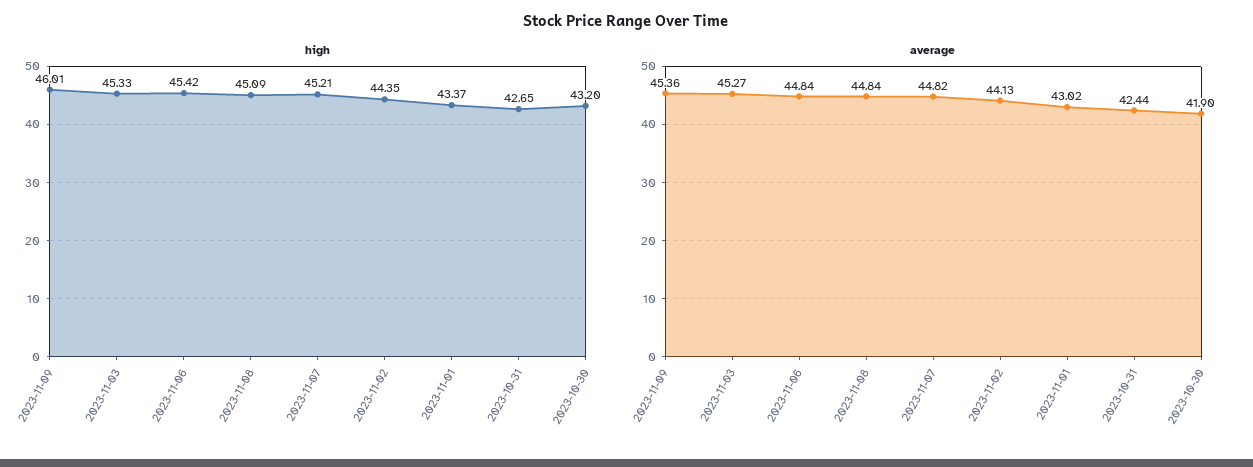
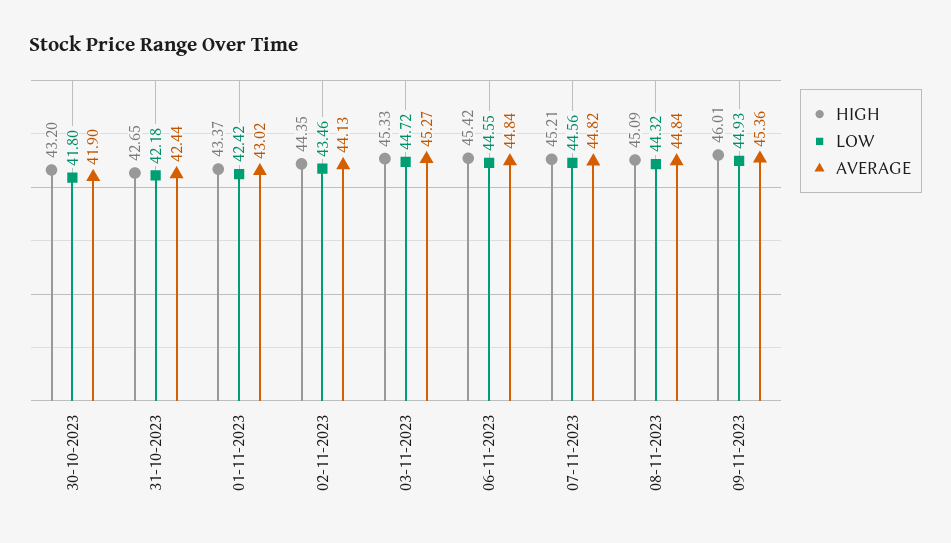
  {
    "high": {
      "2023-11-09": 46.01,
      "2023-11-03": 45.33,
      "2023-11-06": 45.42,
      "2023-11-08": 45.09,
      "2023-11-07": 45.21,
      "2023-11-02": 44.35,
      "2023-11-01": 43.37,
      "2023-10-31": 42.65,
      "2023-10-30": 43.2
    },
    "average": {
      "2023-11-09": 45.36,
      "2023-11-03": 45.27,
      "2023-11-06": 44.84,
      "2023-11-08": 44.84,
      "2023-11-07": 44.82,
      "2023-11-02": 44.13,
      "2023-11-01": 43.02,
      "2023-10-31": 42.44,
      "2023-10-30": 41.9
-   }
+   },
+   "LOW": {
+     "2023-10-30": 41.8,
+     "2023-10-31": 42.18,
+     "2023-11-01": 42.42,
+     "2023-11-02": 43.46,
+     "2023-11-03": 44.72,
+     "2023-11-06": 44.55,
+     "2023-11-07": 44.56,
+     "2023-11-08": 44.32,
+     "2023-11-09": 44.93
+   }
  }

